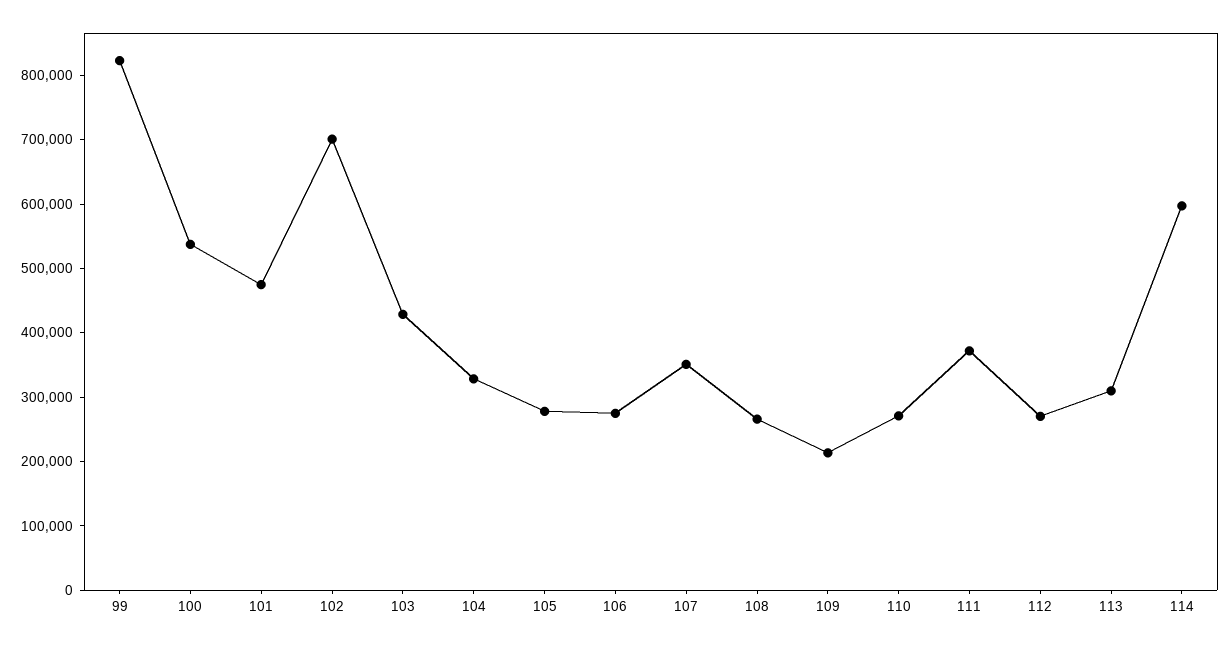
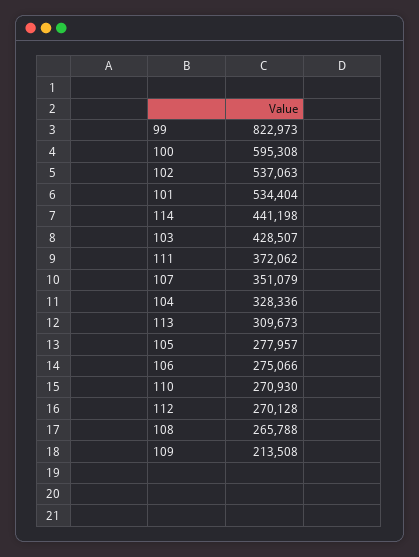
  {
    "99": 822973,
-   "100": 540000,
+   "100": 595308,
-   "101": 480000,
+   "101": 534404,
-   "102": 700000,
+   "102": 537063,
    "103": 428507,
    "104": 328336,
    "105": 277957,
    "106": 275066,
    "107": 351079,
    "108": 265788,
    "109": 213508,
    "110": 270930,
    "111": 372062,
    "112": 270128,
    "113": 309673,
-   "114": 600000
+   "114": 441198
  }

